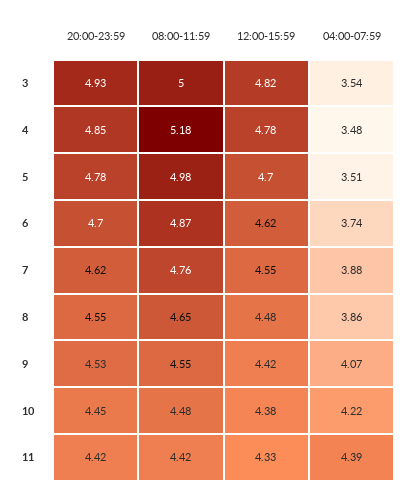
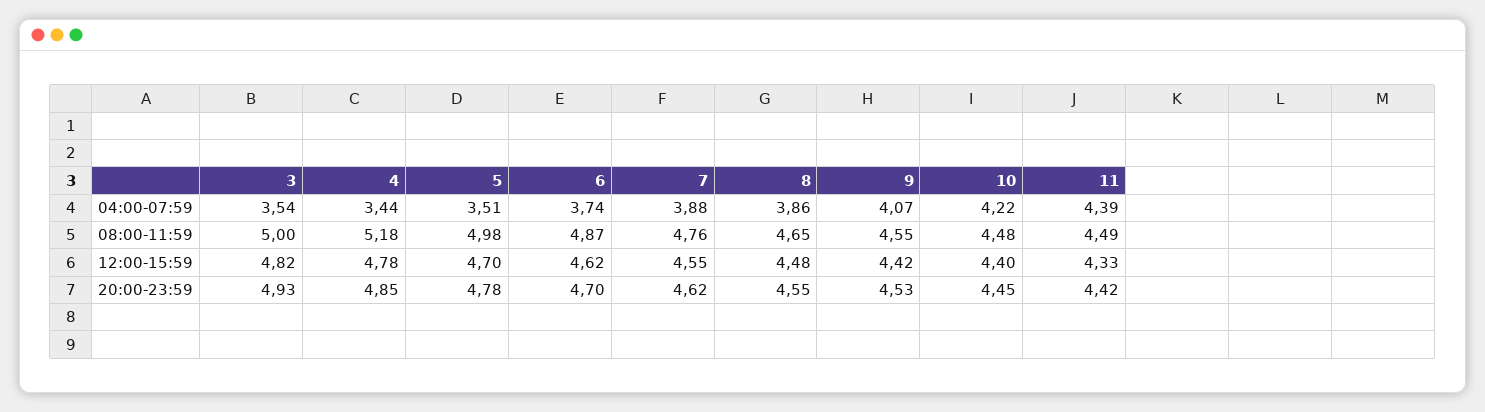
  {
    "20:00-23:59": {
      "3": 4.93,
      "4": 4.85,
      "5": 4.78,
      "6": 4.7,
      "7": 4.62,
      "8": 4.55,
      "9": 4.53,
      "10": 4.45,
      "11": 4.42
    },
    "08:00-11:59": {
      "3": 5,
      "4": 5.18,
      "5": 4.98,
      "6": 4.87,
      "7": 4.76,
      "8": 4.65,
      "9": 4.55,
      "10": 4.48,
-     "11": 4.42
+     "11": 4.49
    },
    "12:00-15:59": {
      "3": 4.82,
      "4": 4.78,
      "5": 4.7,
      "6": 4.62,
      "7": 4.55,
      "8": 4.48,
      "9": 4.42,
-     "10": 4.38,
+     "10": 4.4,
      "11": 4.33
    },
    "04:00-07:59": {
      "3": 3.54,
-     "4": 3.48,
+     "4": 3.44,
      "5": 3.51,
      "6": 3.74,
      "7": 3.88,
      "8": 3.86,
      "9": 4.07,
      "10": 4.22,
      "11": 4.39
    }
  }

